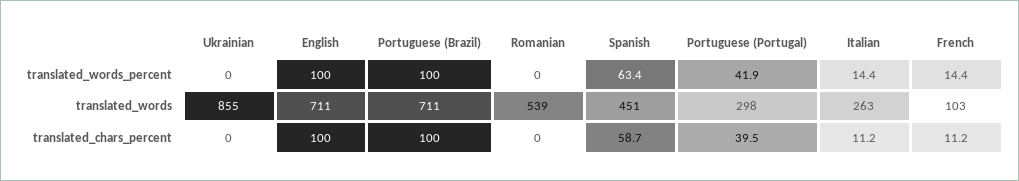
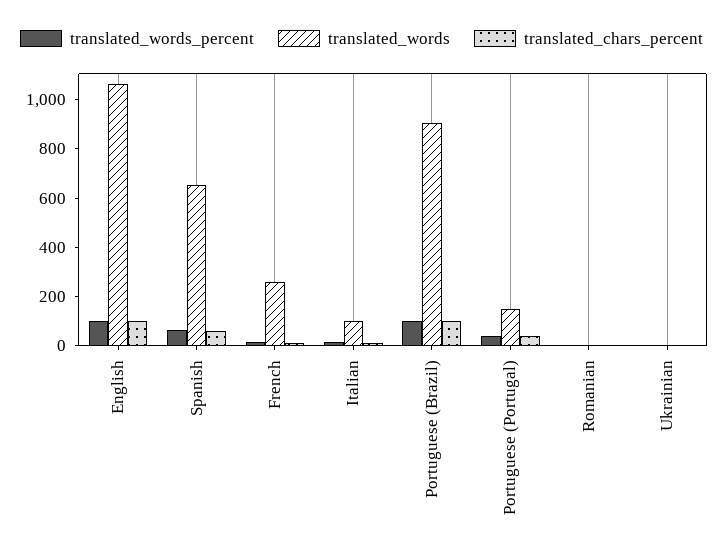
  {
    "translated_words_percent": {
      "Ukrainian": 0,
      "English": 100,
      "Portuguese (Brazil)": 100,
      "Romanian": 0,
      "Spanish": 63.4,
      "Portuguese (Portugal)": 41.9,
      "Italian": 14.4,
      "French": 14.4
    },
    "translated_words": {
-     "Ukrainian": 855,
+     "Ukrainian": 0,
-     "English": 711,
+     "English": 1050,
-     "Portuguese (Brazil)": 711,
+     "Portuguese (Brazil)": 900,
-     "Romanian": 539,
+     "Romanian": 0,
-     "Spanish": 451,
+     "Spanish": 650,
-     "Portuguese (Portugal)": 298,
+     "Portuguese (Portugal)": 150,
-     "Italian": 263,
+     "Italian": 100,
-     "French": 103
+     "French": 250
    },
    "translated_chars_percent": {
      "Ukrainian": 0,
      "English": 100,
      "Portuguese (Brazil)": 100,
      "Romanian": 0,
      "Spanish": 58.7,
      "Portuguese (Portugal)": 39.5,
      "Italian": 11.2,
      "French": 11.2
    }
  }

